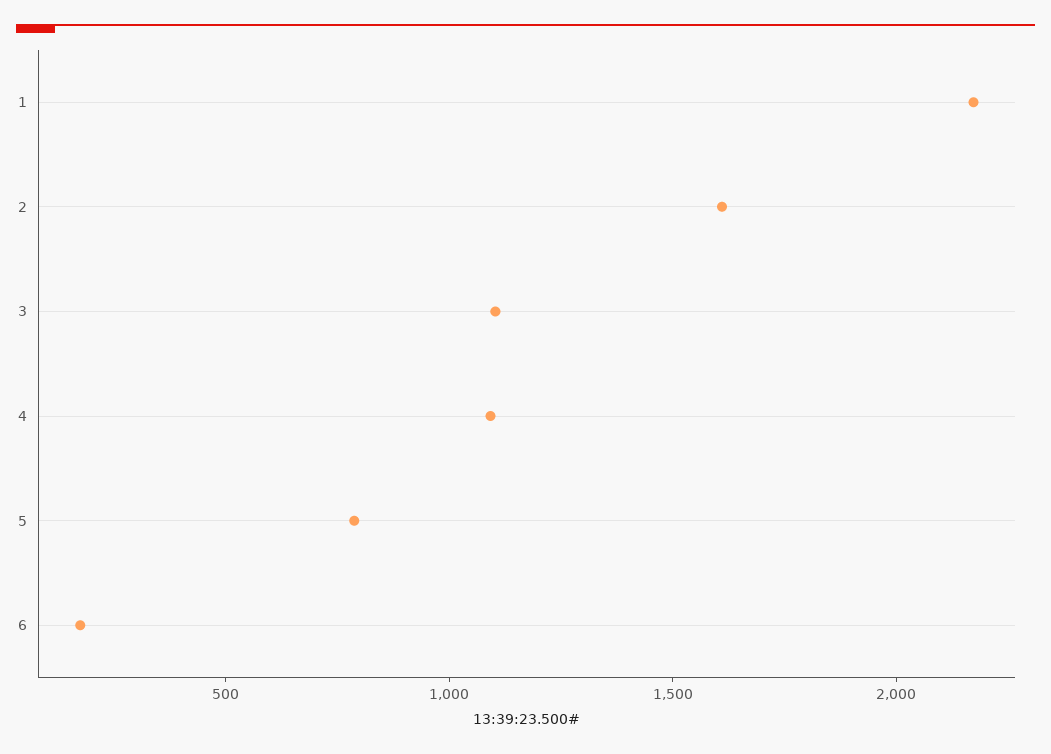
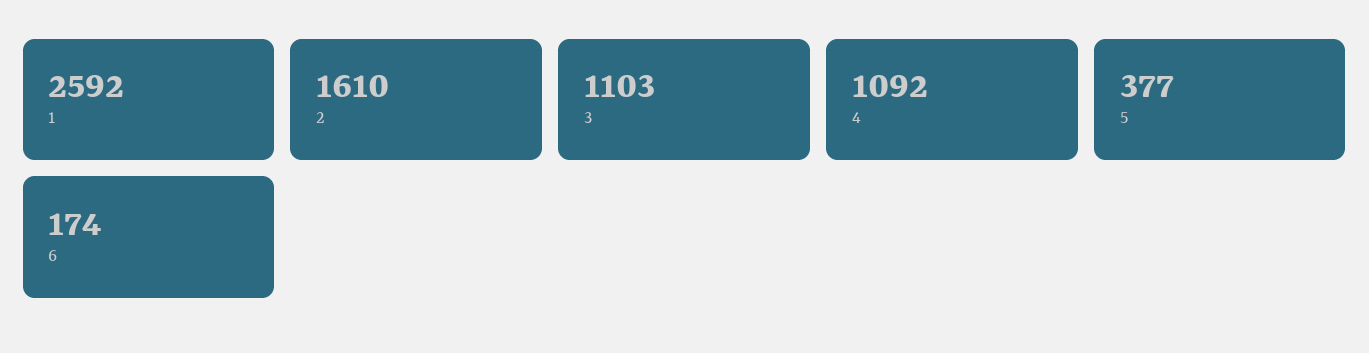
  {
-   "1": 2200,
+   "1": 2592,
    "2": 1610,
    "3": 1103,
    "4": 1092,
-   "5": 800,
+   "5": 377,
    "6": 174
  }

